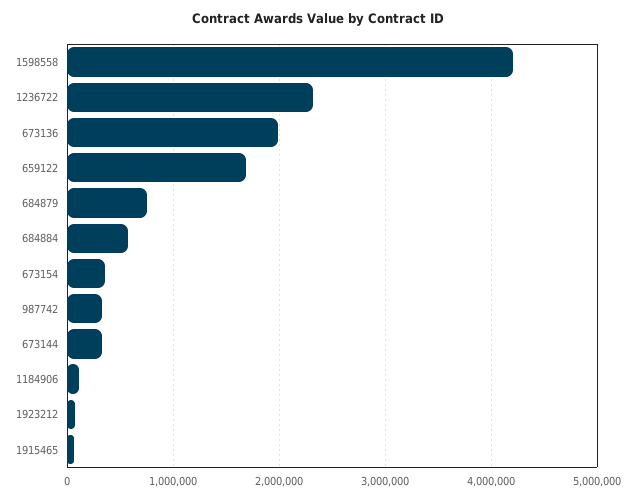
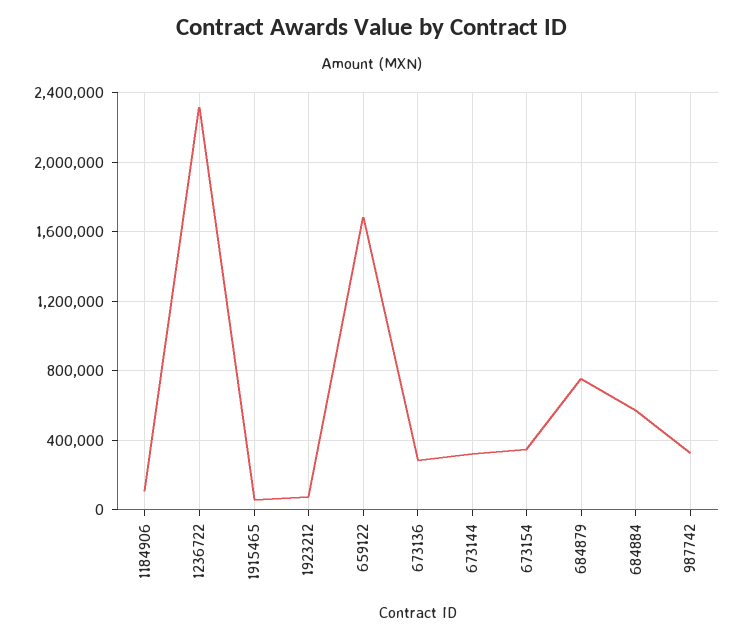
  {
-   "1598558": 4200000,
    "1236722": 2300000,
-   "673136": 2000000,
+   "673136": 300000,
    "659122": 1700000,
    "684879": 750000,
    "684884": 550000,
    "673154": 350000,
    "987742": 350000,
    "673144": 300000,
    "1184906": 100000,
    "1923212": 50000,
    "1915465": 50000
  }

